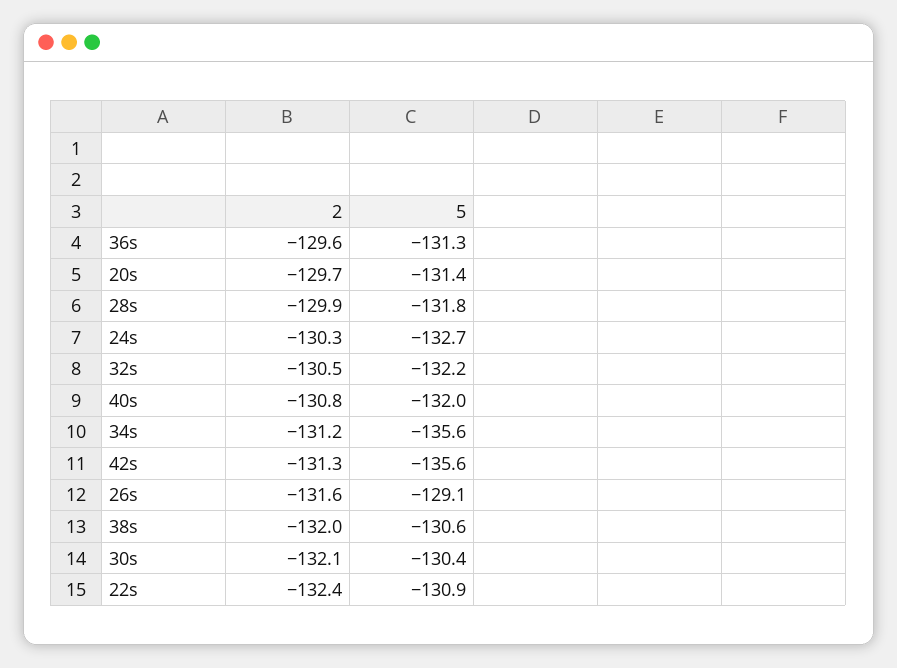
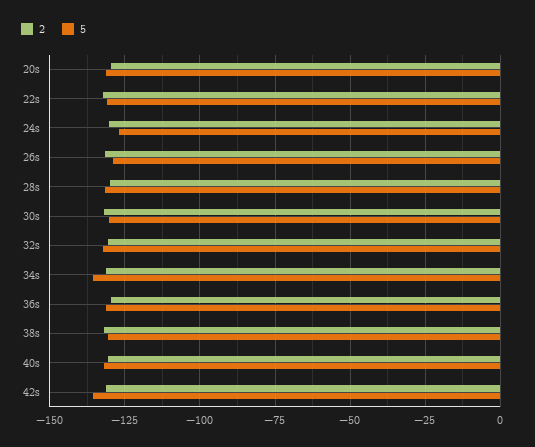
  {
    "2": {
      "36s": -129.6,
      "20s": -129.7,
      "28s": -129.9,
      "24s": -130.3,
      "32s": -130.5,
      "40s": -130.8,
      "34s": -131.2,
      "42s": -131.3,
      "26s": -131.6,
      "38s": -132,
      "30s": -132.1,
      "22s": -132.4
    },
    "5": {
      "36s": -131.3,
      "20s": -131.4,
      "28s": -131.8,
-     "24s": -132.7,
+     "24s": -127.5,
      "32s": -132.2,
      "40s": -132,
      "34s": -135.6,
      "42s": -135.6,
      "26s": -129.1,
      "38s": -130.6,
      "30s": -130.4,
      "22s": -130.9
    }
  }

